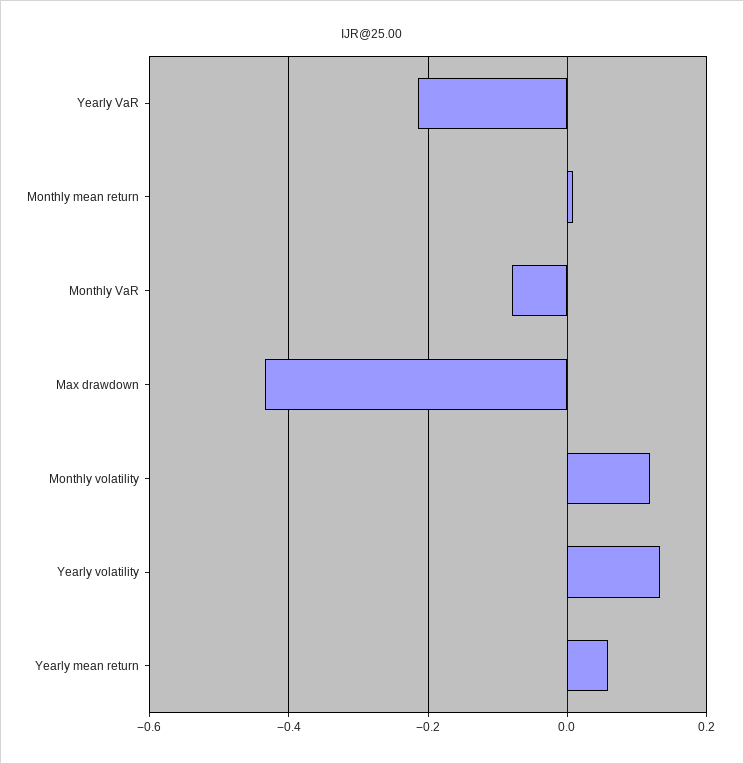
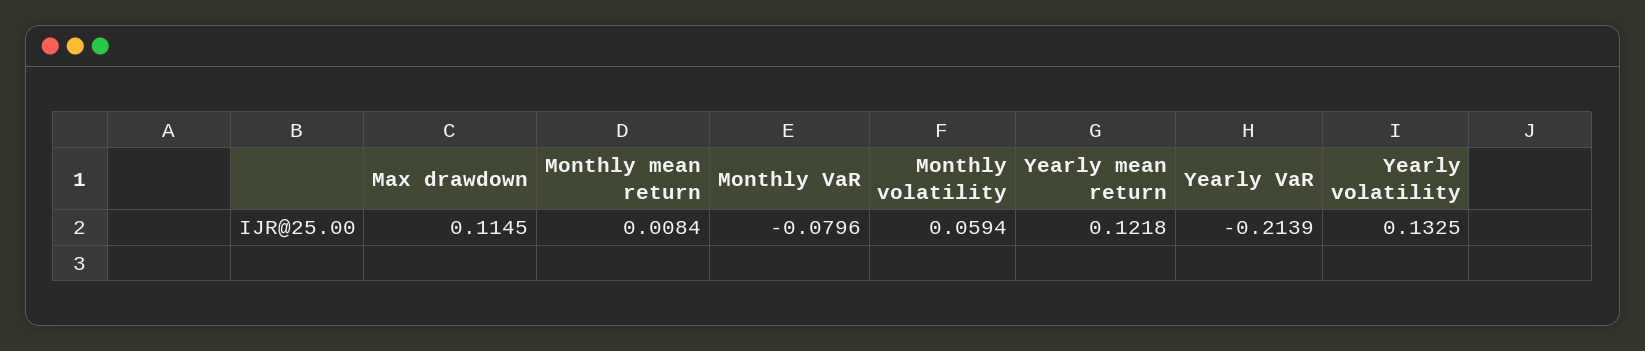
  {
    "Yearly VaR": -0.2139,
    "Monthly mean return": 0.0084,
    "Monthly VaR": -0.0796,
-   "Max drawdown": -0.44,
+   "Max drawdown": 0.1145,
-   "Monthly volatility": 0.12,
+   "Monthly volatility": 0.0594,
    "Yearly volatility": 0.1325,
-   "Yearly mean return": 0.06
+   "Yearly mean return": 0.1218
  }

